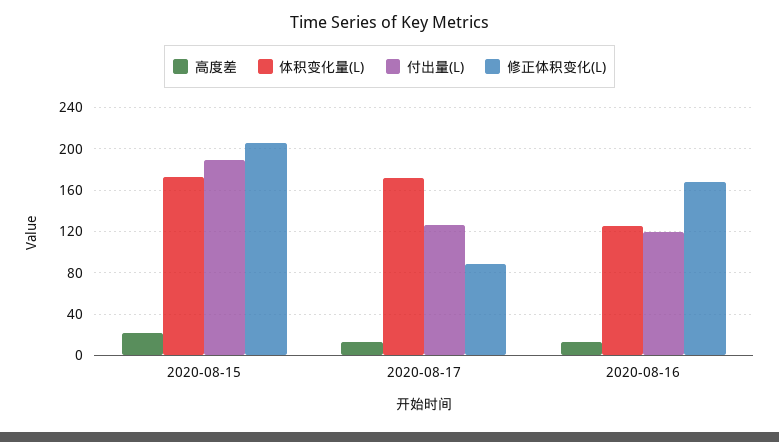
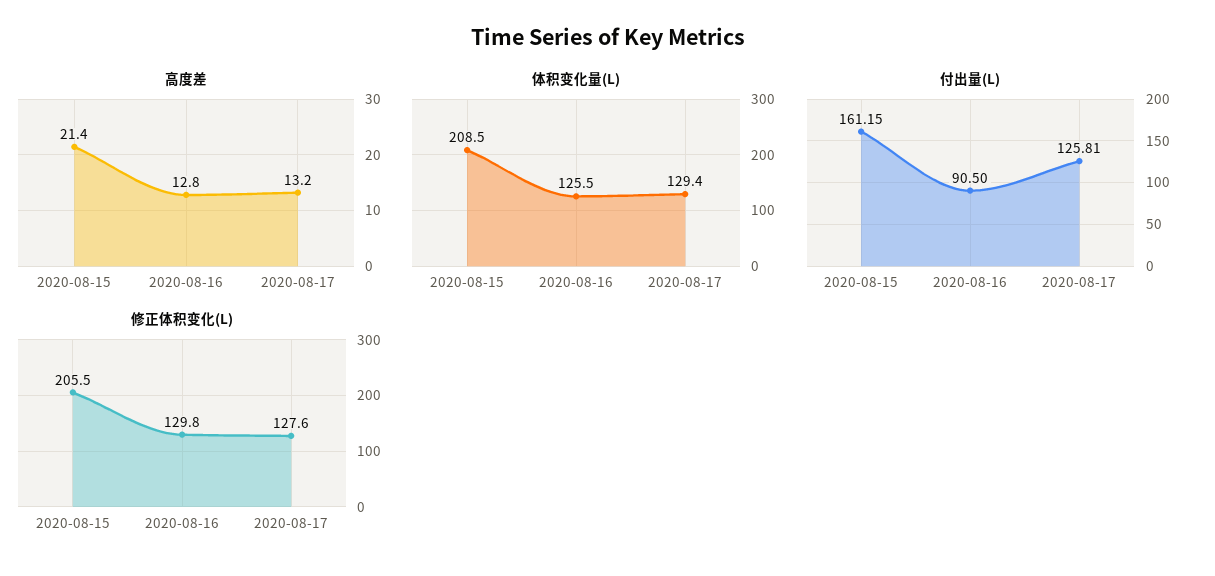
  {
    "高度差": {
      "2020-08-15": 21.4,
      "2020-08-17": 13.2,
      "2020-08-16": 12.8
    },
    "体积变化量(L)": {
-     "2020-08-15": 170,
+     "2020-08-15": 208.5,
-     "2020-08-17": 170,
+     "2020-08-17": 129.4,
      "2020-08-16": 125.5
    },
    "付出量(L)": {
-     "2020-08-15": 190,
+     "2020-08-15": 161.15,
      "2020-08-17": 125.81,
-     "2020-08-16": 120
+     "2020-08-16": 90.5
    },
    "修正体积变化(L)": {
      "2020-08-15": 205.5,
-     "2020-08-17": 90,
+     "2020-08-17": 127.6,
-     "2020-08-16": 170
+     "2020-08-16": 129.8
    }
  }

